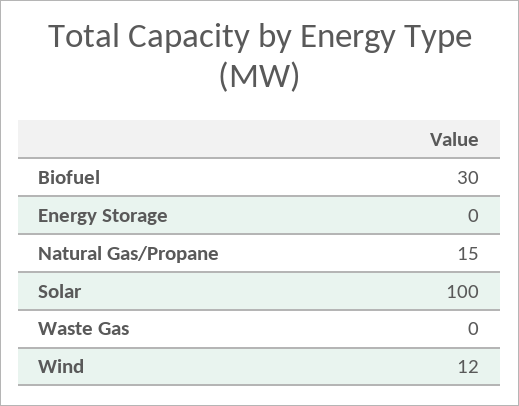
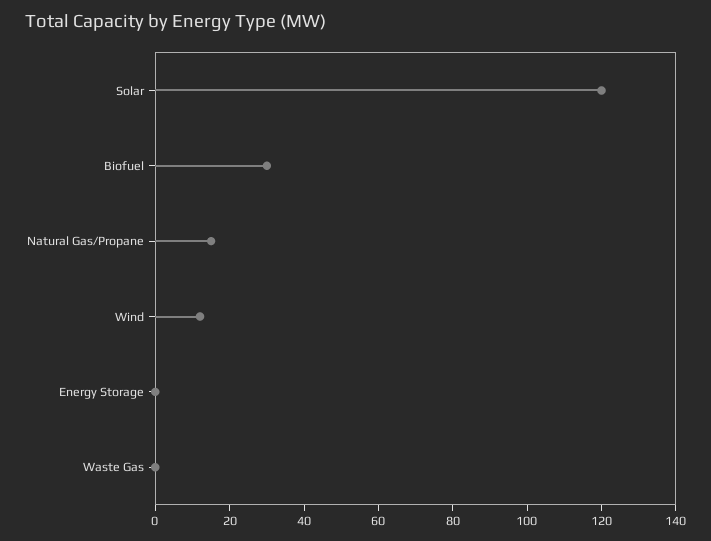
  {
    "Biofuel": 30,
    "Energy Storage": 0,
    "Natural Gas/Propane": 15,
-   "Solar": 100,
+   "Solar": 120,
    "Waste Gas": 0,
    "Wind": 12
  }

